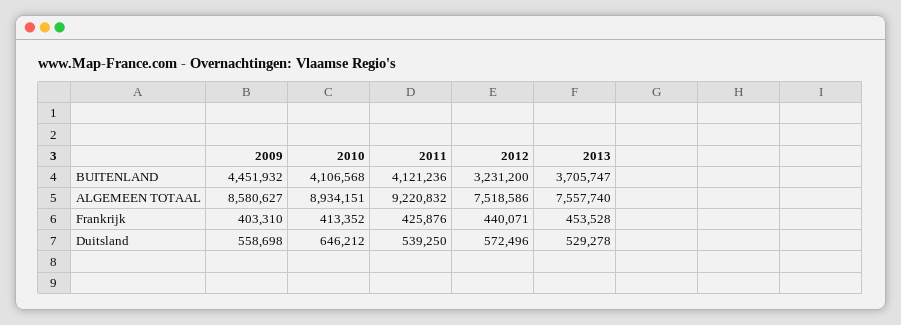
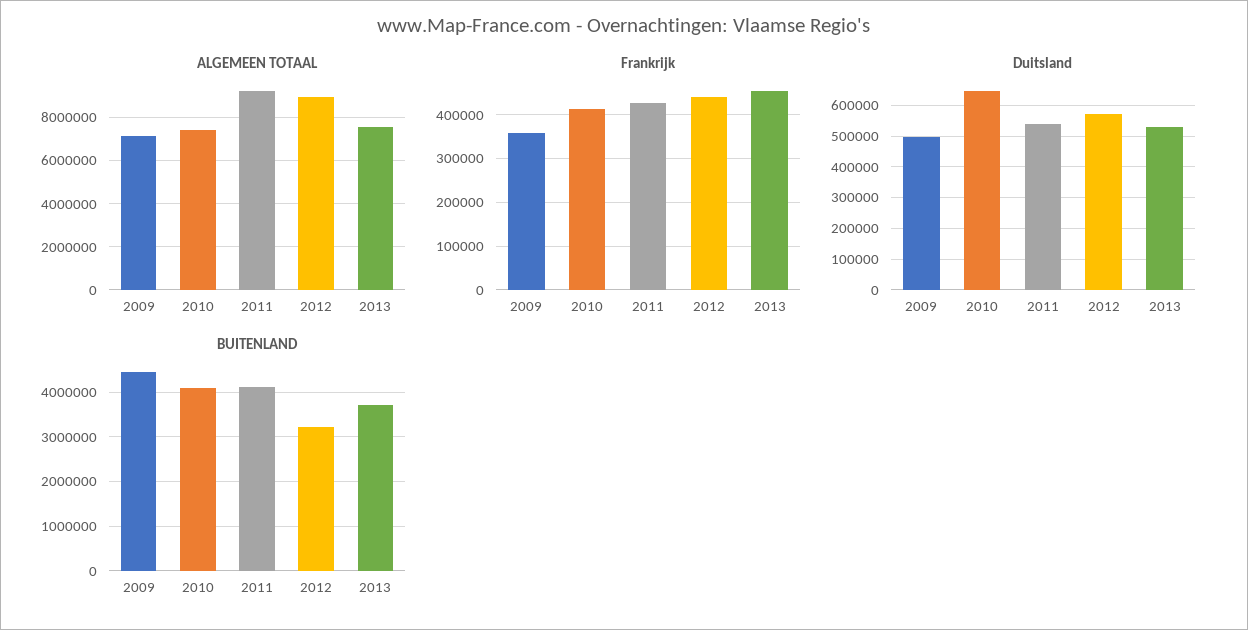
  {
    "BUITENLAND": {
      "2009": 4451932,
      "2010": 4106568,
      "2011": 4121236,
      "2012": 3231200,
      "2013": 3705747
    },
    "ALGEMEEN TOTAAL": {
-     "2009": 8580627,
+     "2009": 7000000,
-     "2010": 8934151,
+     "2010": 7500000,
      "2011": 9220832,
-     "2012": 7518586,
+     "2012": 9000000,
      "2013": 7557740
    },
    "Frankrijk": {
-     "2009": 403310,
+     "2009": 360000,
      "2010": 413352,
      "2011": 425876,
      "2012": 440071,
      "2013": 453528
    },
    "Duitsland": {
-     "2009": 558698,
+     "2009": 500000,
      "2010": 646212,
      "2011": 539250,
      "2012": 572496,
      "2013": 529278
    }
  }

